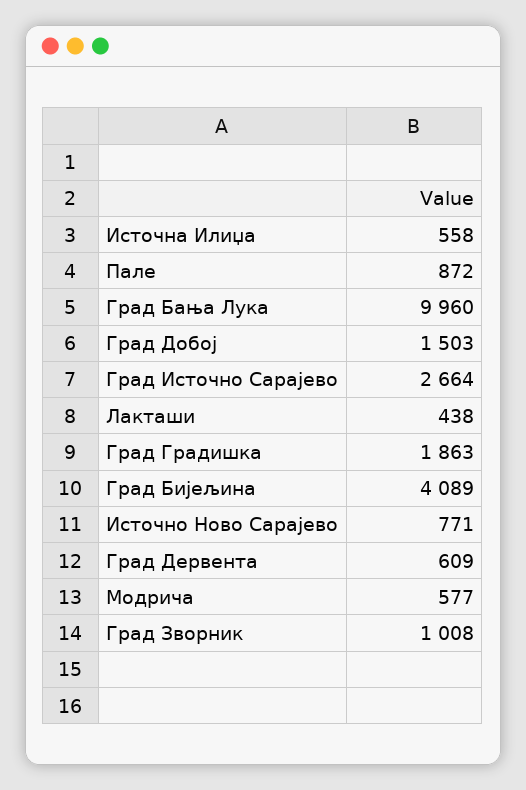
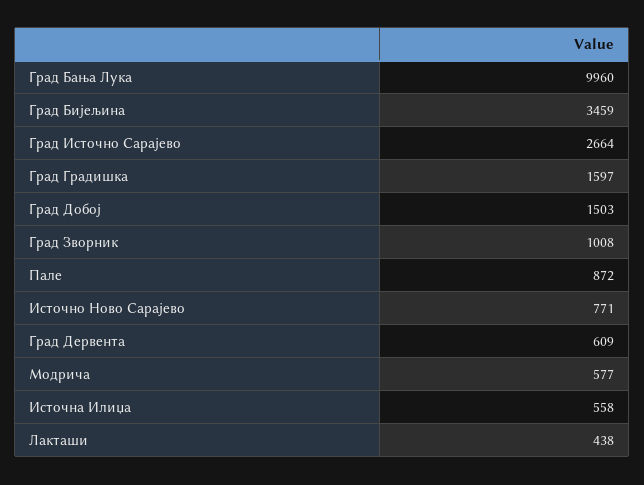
  {
    "Источна Илиџа": 558,
    "Пале": 872,
    "Град Бања Лука": 9960,
    "Град Добој": 1503,
    "Град Источно Сарајево": 2664,
    "Лакташи": 438,
-   "Град Градишка": 1863,
+   "Град Градишка": 1597,
-   "Град Бијељина": 4089,
+   "Град Бијељина": 3459,
    "Источно Ново Сарајево": 771,
    "Град Дервента": 609,
    "Модрича": 577,
    "Град Зворник": 1008
  }

